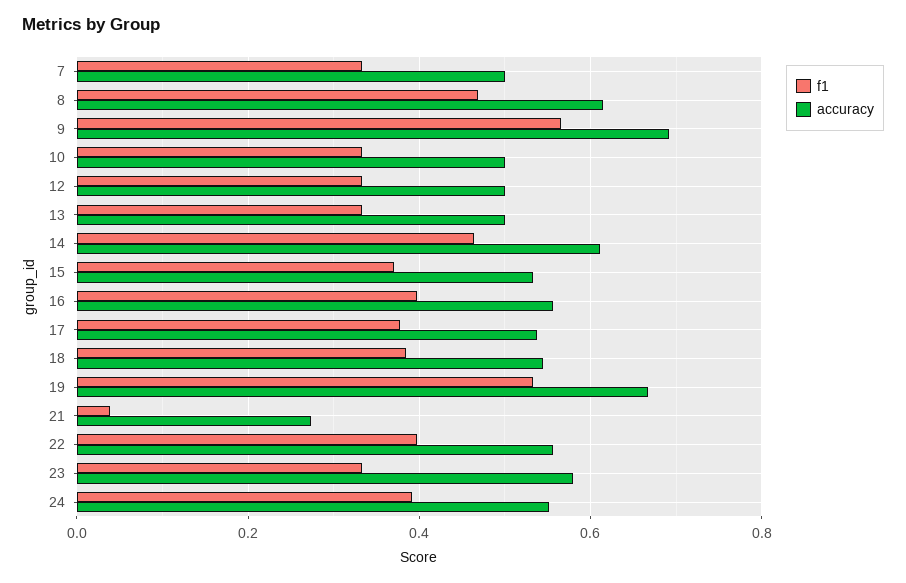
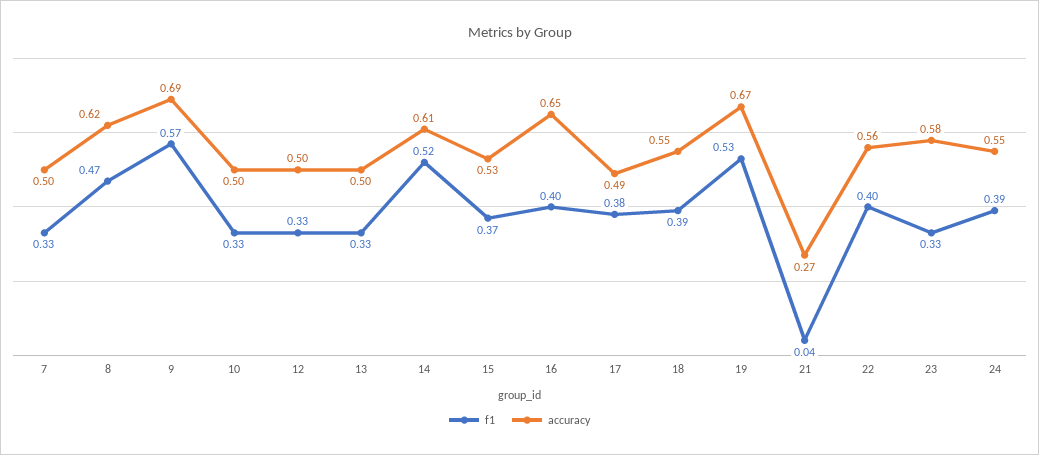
  {
    "f1": {
      "7": 0.33,
      "8": 0.47,
      "9": 0.57,
      "10": 0.33,
      "12": 0.33,
      "13": 0.33,
-     "14": 0.46,
+     "14": 0.52,
      "15": 0.37,
      "16": 0.4,
      "17": 0.38,
      "18": 0.39,
      "19": 0.53,
      "21": 0.04,
      "22": 0.4,
      "23": 0.33,
      "24": 0.39
    },
    "accuracy": {
      "7": 0.5,
      "8": 0.62,
      "9": 0.69,
      "10": 0.5,
      "12": 0.5,
      "13": 0.5,
      "14": 0.61,
      "15": 0.53,
-     "16": 0.56,
+     "16": 0.65,
-     "17": 0.54,
+     "17": 0.49,
      "18": 0.55,
      "19": 0.67,
      "21": 0.27,
      "22": 0.56,
      "23": 0.58,
      "24": 0.55
    }
  }

